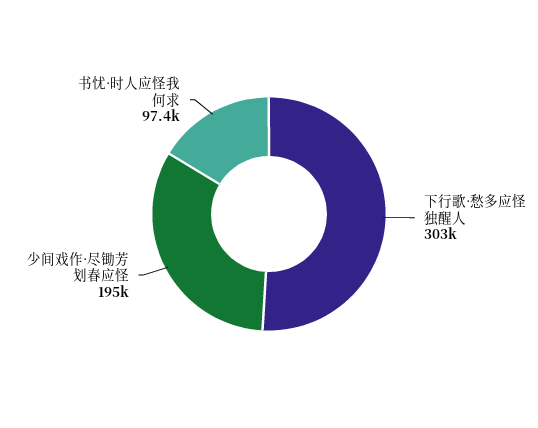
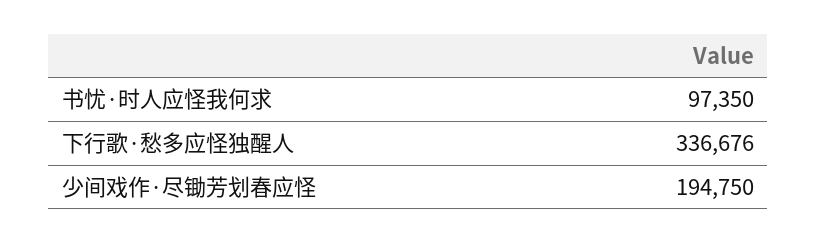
  {
-   "下行歌·愁多应怪独醒人": 303000,
+   "下行歌·愁多应怪独醒人": 336676,
    "少间戏作·尽锄芳划春应怪": 194750,
    "书忧·时人应怪我何求": 97350
  }

